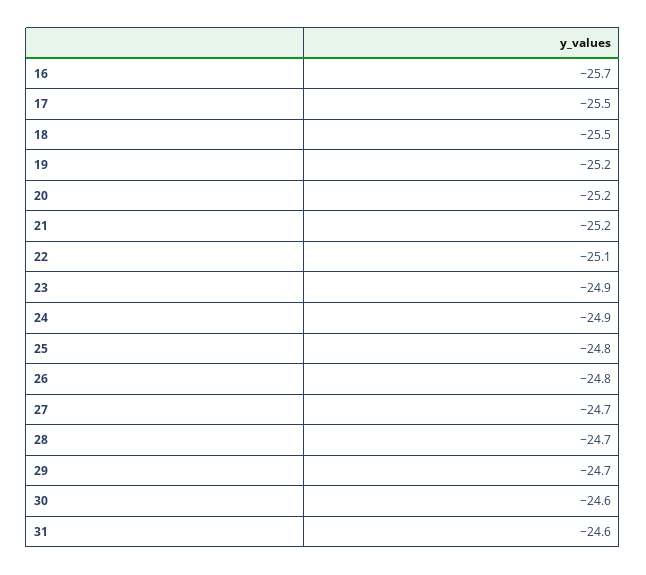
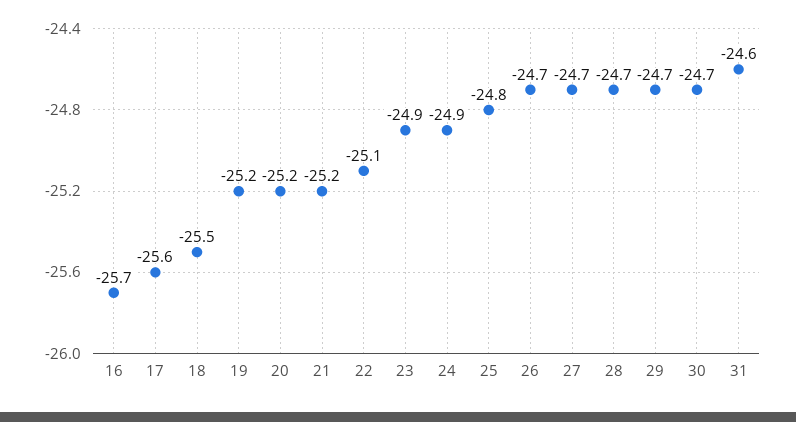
  {
    "16": -25.7,
-   "17": -25.5,
+   "17": -25.6,
    "18": -25.5,
    "19": -25.2,
    "20": -25.2,
    "21": -25.2,
    "22": -25.1,
    "23": -24.9,
    "24": -24.9,
    "25": -24.8,
-   "26": -24.8,
+   "26": -24.7,
    "27": -24.7,
    "28": -24.7,
    "29": -24.7,
-   "30": -24.6,
+   "30": -24.7,
    "31": -24.6
  }

